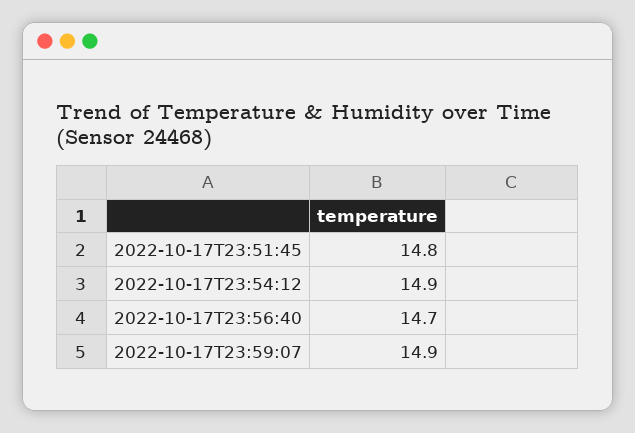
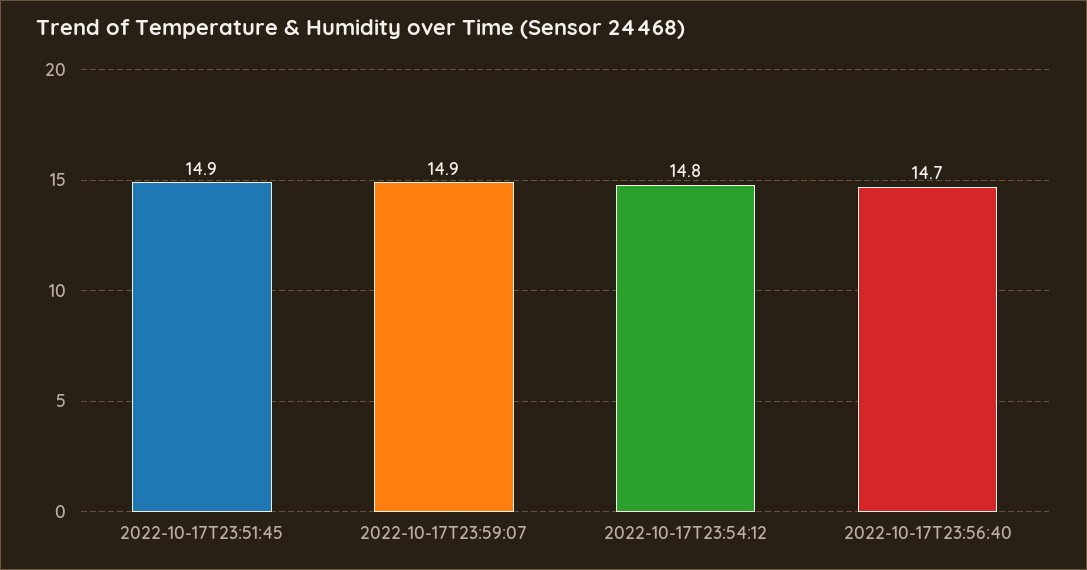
  {
-   "2022-10-17T23:51:45": 14.8,
+   "2022-10-17T23:51:45": 14.9,
-   "2022-10-17T23:54:12": 14.9,
+   "2022-10-17T23:54:12": 14.8,
    "2022-10-17T23:56:40": 14.7,
    "2022-10-17T23:59:07": 14.9
  }

